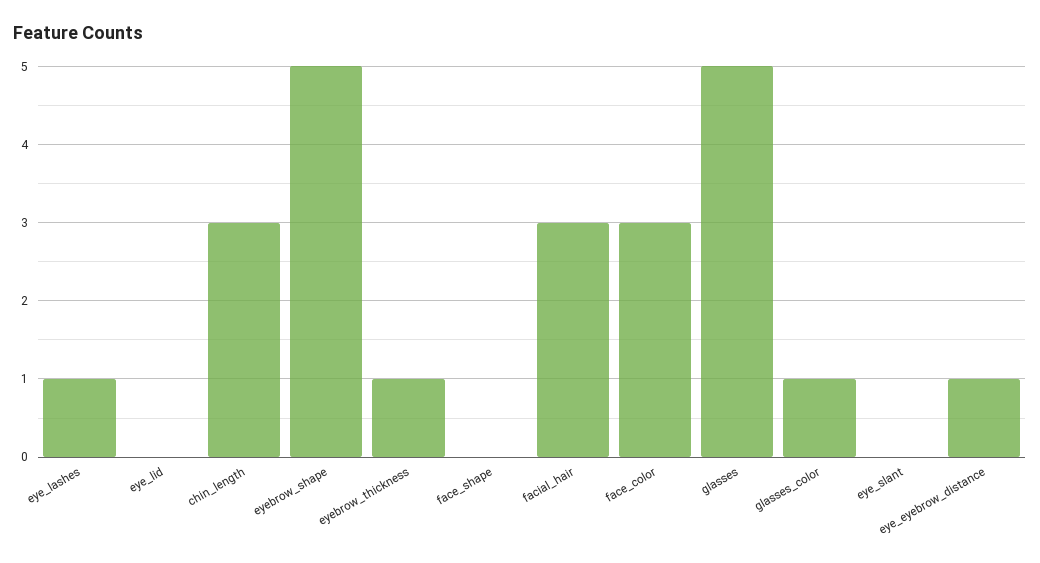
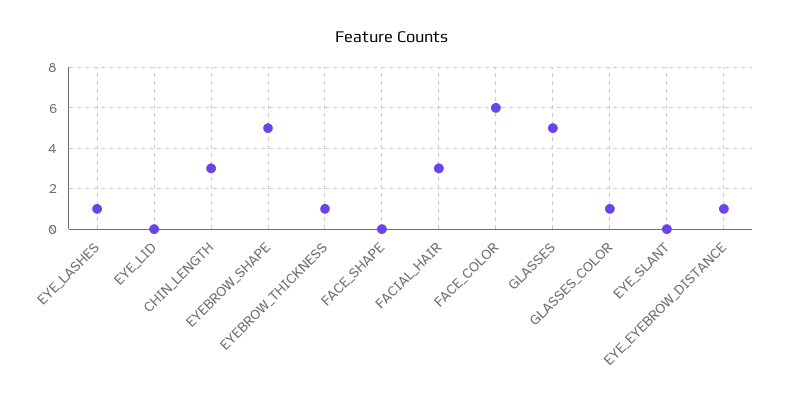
  {
    "eye_lashes": 1,
    "eye_lid": 0,
    "chin_length": 3,
    "eyebrow_shape": 5,
    "eyebrow_thickness": 1,
    "face_shape": 0,
    "facial_hair": 3,
-   "face_color": 3,
+   "face_color": 6,
    "glasses": 5,
    "glasses_color": 1,
    "eye_slant": 0,
    "eye_eyebrow_distance": 1
  }

